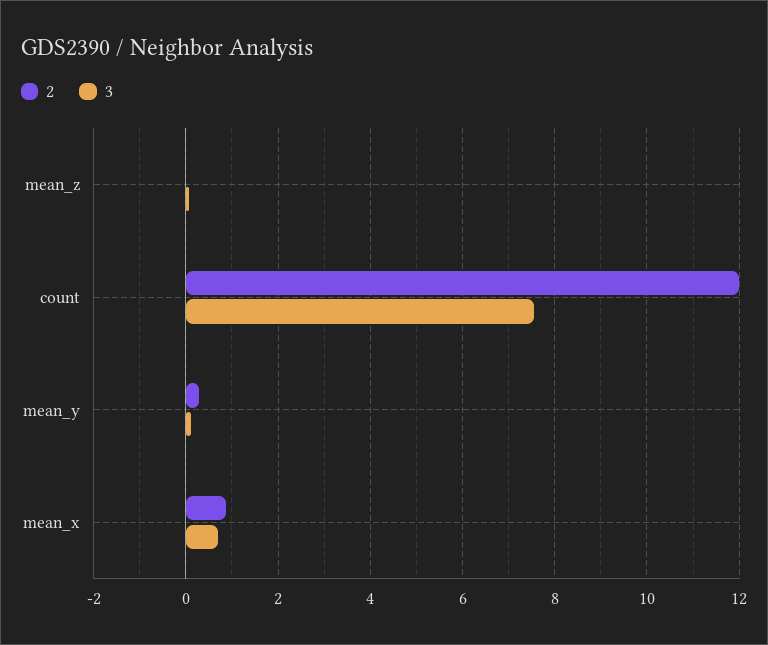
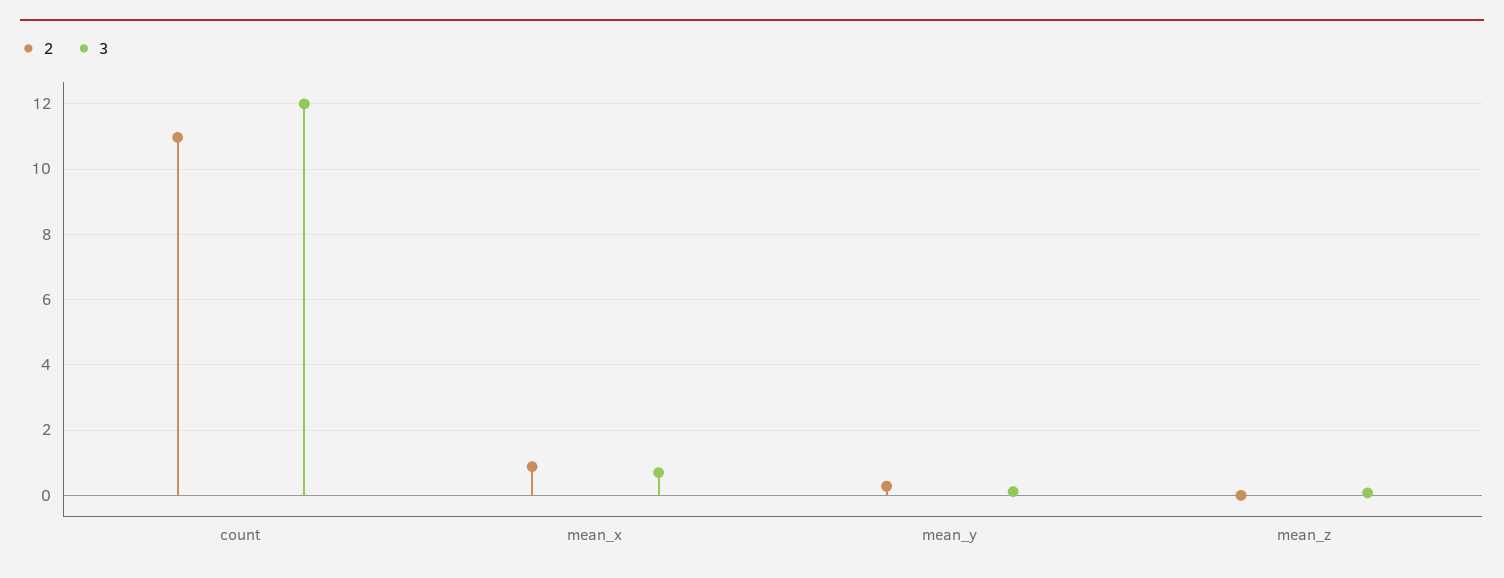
  {
    "2": {
      "mean_z": 0,
-     "count": 12,
+     "count": 11,
      "mean_y": 0.2,
      "mean_x": 0.8
    },
    "3": {
      "mean_z": 0,
-     "count": 7.6,
+     "count": 12,
      "mean_y": 0.2,
      "mean_x": 0.6
    }
  }

